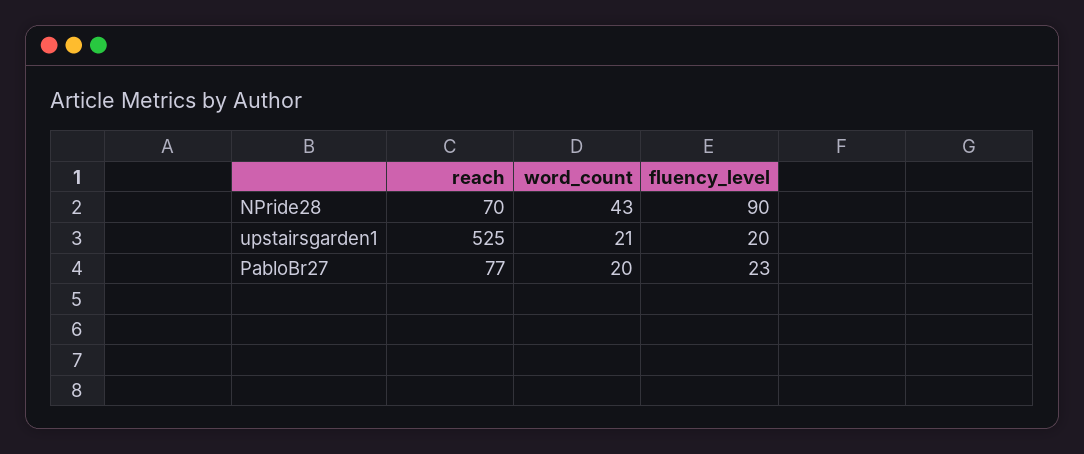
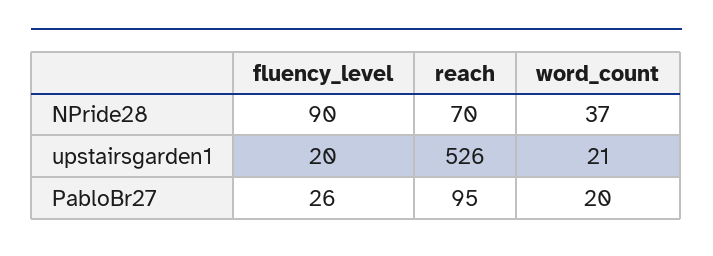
  {
    "reach": {
      "NPride28": 70,
-     "upstairsgarden1": 525,
+     "upstairsgarden1": 526,
-     "PabloBr27": 77
+     "PabloBr27": 95
    },
    "word_count": {
-     "NPride28": 43,
+     "NPride28": 37,
      "upstairsgarden1": 21,
      "PabloBr27": 20
    },
    "fluency_level": {
      "NPride28": 90,
      "upstairsgarden1": 20,
-     "PabloBr27": 23
+     "PabloBr27": 26
    }
  }

